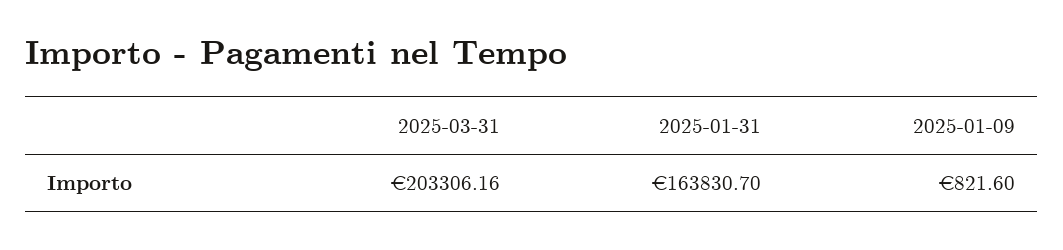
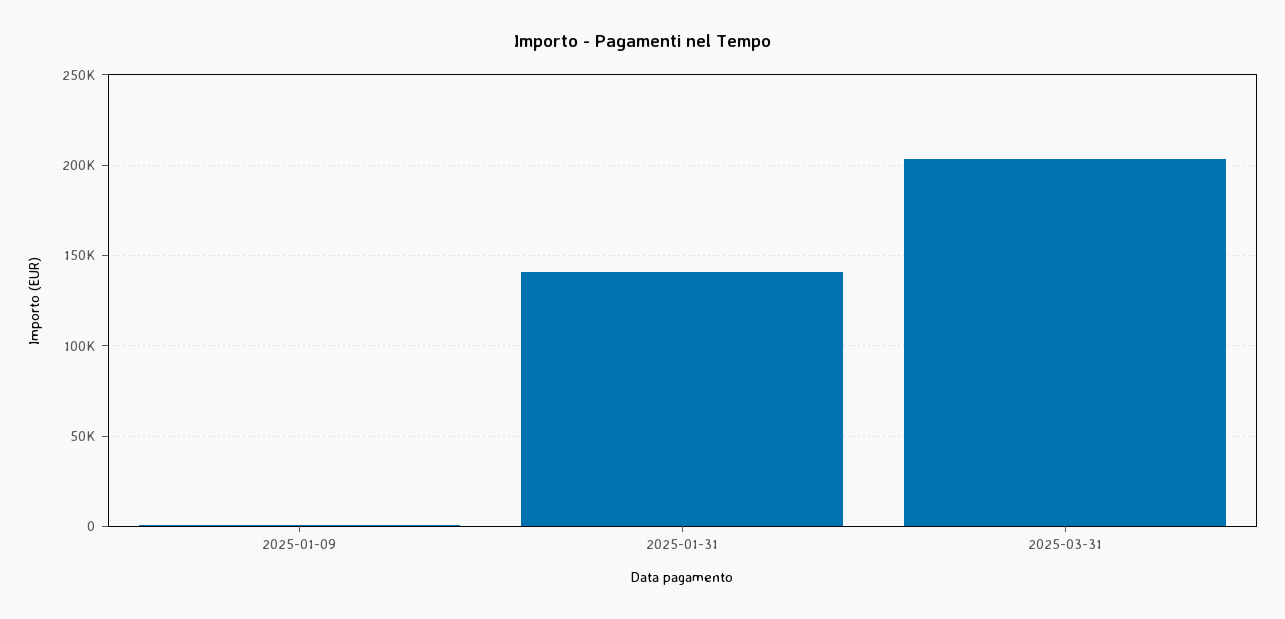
  {
    "2025-03-31": 203306.16,
-   "2025-01-31": 163830.7,
+   "2025-01-31": 140000,
    "2025-01-09": 821.6
  }

